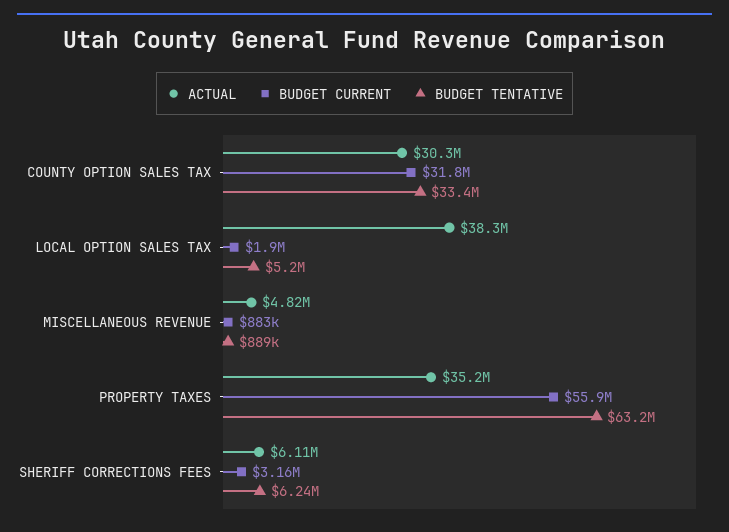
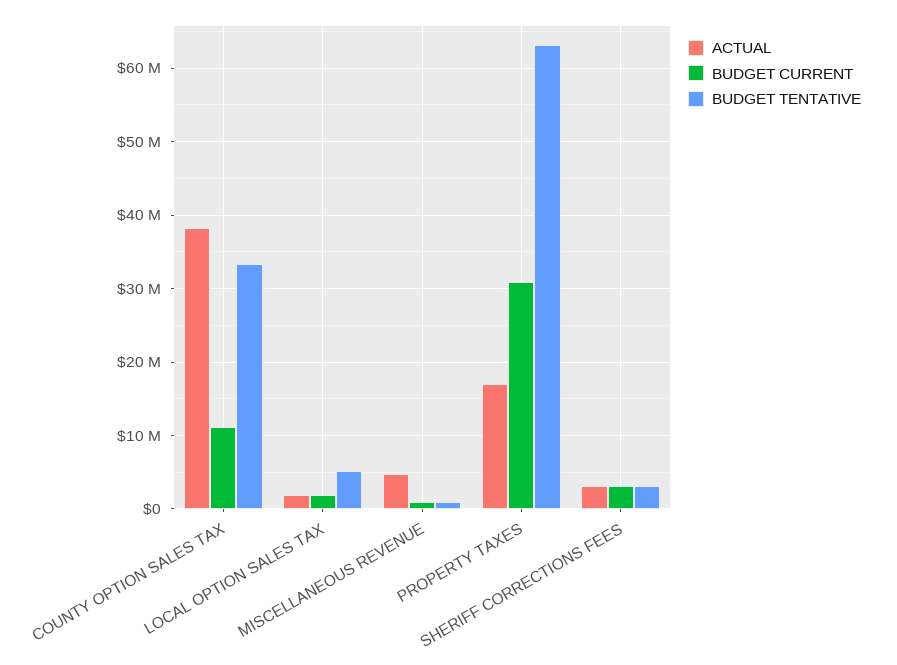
  {
    "ACTUAL": {
-     "COUNTY OPTION SALES TAX": 30300000,
+     "COUNTY OPTION SALES TAX": 38000000,
-     "LOCAL OPTION SALES TAX": 38300000,
+     "LOCAL OPTION SALES TAX": 2000000,
      "MISCELLANEOUS REVENUE": 4820000,
-     "PROPERTY TAXES": 35200000,
+     "PROPERTY TAXES": 17000000,
-     "SHERIFF CORRECTIONS FEES": 6110000
+     "SHERIFF CORRECTIONS FEES": 3000000
    },
    "BUDGET CURRENT": {
-     "COUNTY OPTION SALES TAX": 31800000,
+     "COUNTY OPTION SALES TAX": 11000000,
      "LOCAL OPTION SALES TAX": 1900000,
      "MISCELLANEOUS REVENUE": 883000,
-     "PROPERTY TAXES": 55900000,
+     "PROPERTY TAXES": 31000000,
      "SHERIFF CORRECTIONS FEES": 3160000
    },
    "BUDGET TENTATIVE": {
      "COUNTY OPTION SALES TAX": 33400000,
      "LOCAL OPTION SALES TAX": 5200000,
      "MISCELLANEOUS REVENUE": 889000,
      "PROPERTY TAXES": 63200000,
-     "SHERIFF CORRECTIONS FEES": 6240000
+     "SHERIFF CORRECTIONS FEES": 3000000
    }
  }

